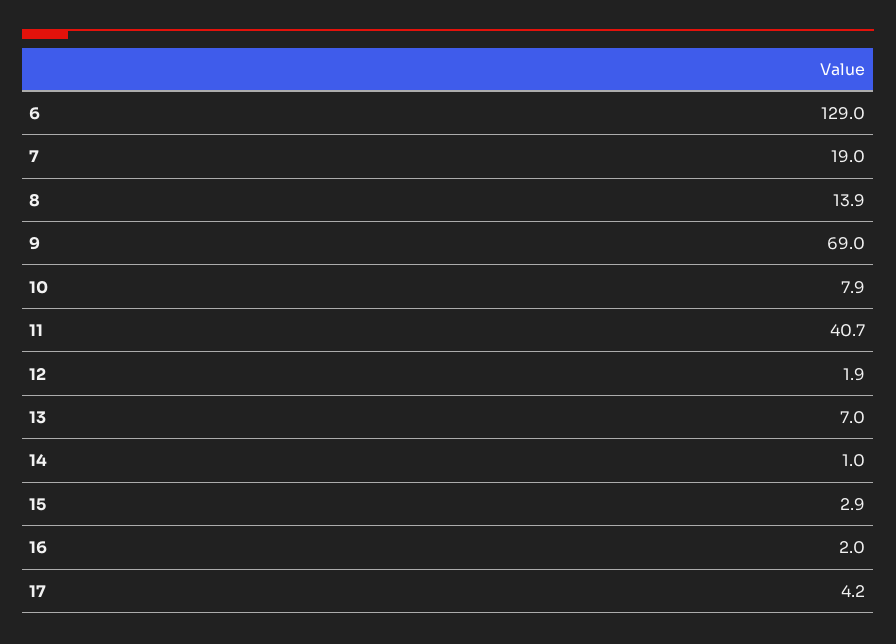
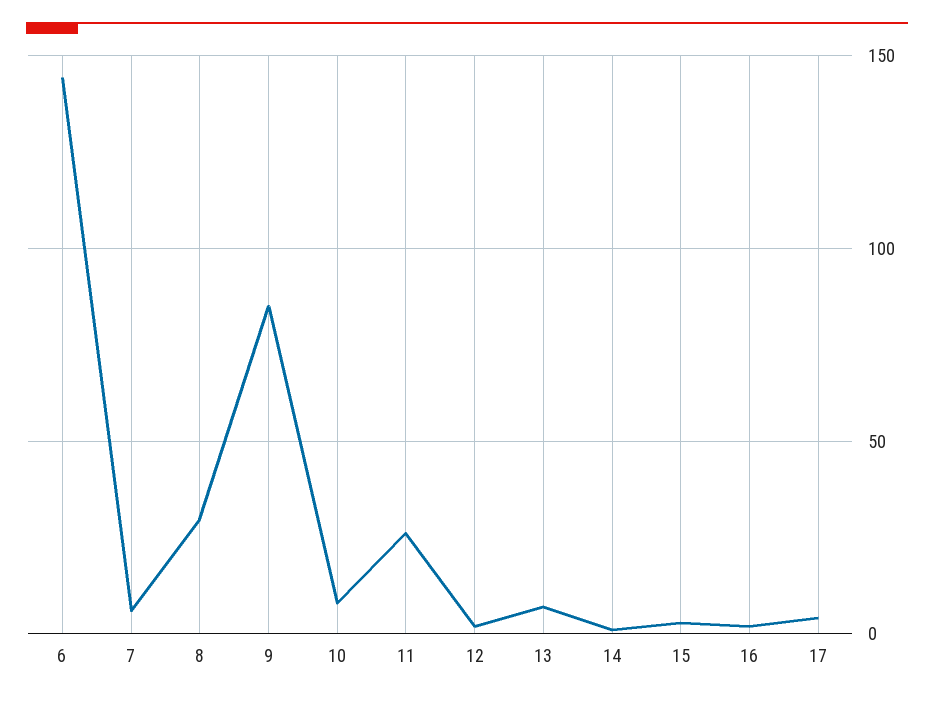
  {
-   "6": 129,
+   "6": 145,
-   "7": 19,
+   "7": 5,
-   "8": 13.9,
+   "8": 30,
-   "9": 69,
+   "9": 85,
    "10": 7.9,
-   "11": 40.7,
+   "11": 25,
    "12": 1.9,
    "13": 7,
    "14": 1,
    "15": 2.9,
    "16": 2,
    "17": 4.2
  }

